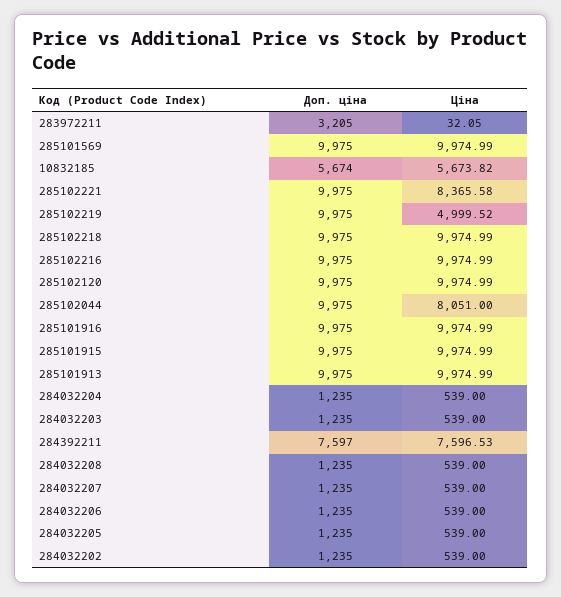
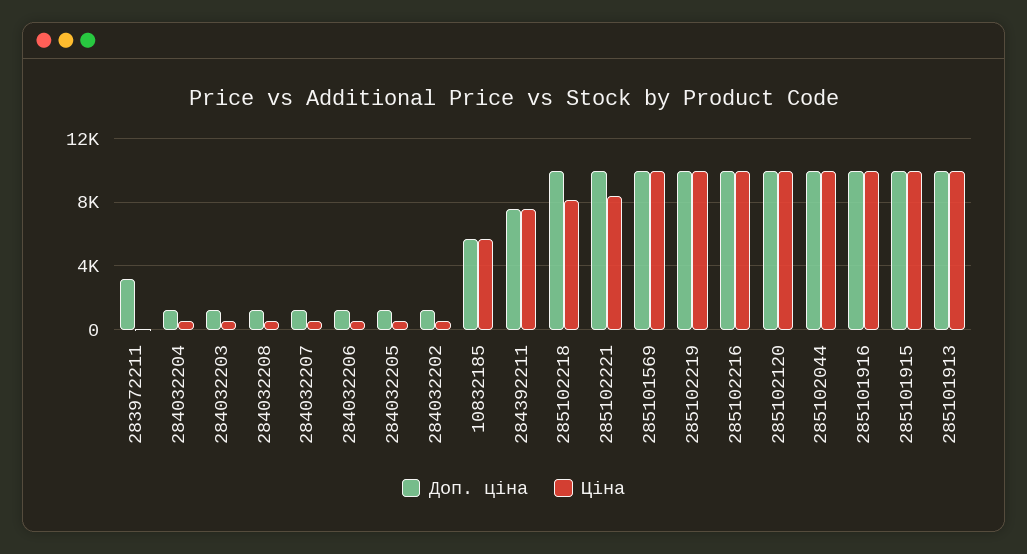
  {
    "Доп. ціна": {
      "283972211": 3205,
      "285101569": 9975,
      "10832185": 5674,
      "285102221": 9975,
      "285102219": 9975,
      "285102218": 9975,
      "285102216": 9975,
      "285102120": 9975,
      "285102044": 9975,
      "285101916": 9975,
      "285101915": 9975,
      "285101913": 9975,
      "284032204": 1235,
      "284032203": 1235,
      "284392211": 7597,
      "284032208": 1235,
      "284032207": 1235,
      "284032206": 1235,
      "284032205": 1235,
      "284032202": 1235
    },
    "Ціна": {
      "283972211": 32.05,
      "285101569": 9974.99,
      "10832185": 5673.82,
      "285102221": 8365.58,
-     "285102219": 4999.52,
+     "285102219": 10000,
-     "285102218": 9974.99,
+     "285102218": 8000,
      "285102216": 9974.99,
      "285102120": 9974.99,
-     "285102044": 8051,
+     "285102044": 10000,
      "285101916": 9974.99,
      "285101915": 9974.99,
      "285101913": 9974.99,
      "284032204": 539,
      "284032203": 539,
      "284392211": 7596.53,
      "284032208": 539,
      "284032207": 539,
      "284032206": 539,
      "284032205": 539,
      "284032202": 539
    }
  }

